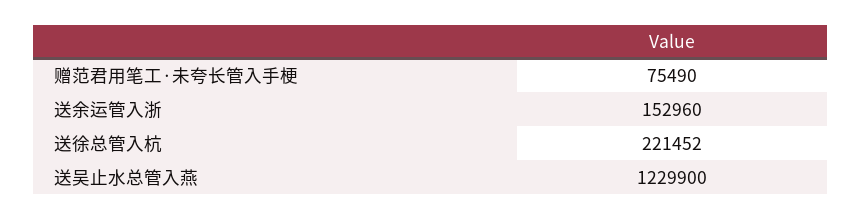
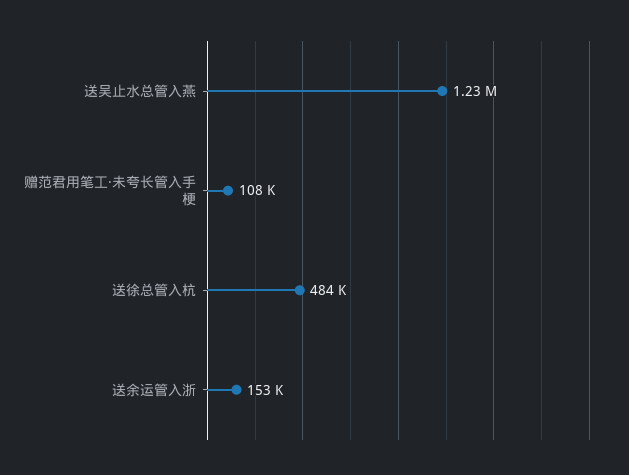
  {
-   "赠范君用笔工·未夸长管入手梗": 75490,
+   "赠范君用笔工·未夸长管入手梗": 108000,
    "送余运管入浙": 152960,
-   "送徐总管入杭": 221452,
+   "送徐总管入杭": 484000,
    "送吴止水总管入燕": 1229900
  }

